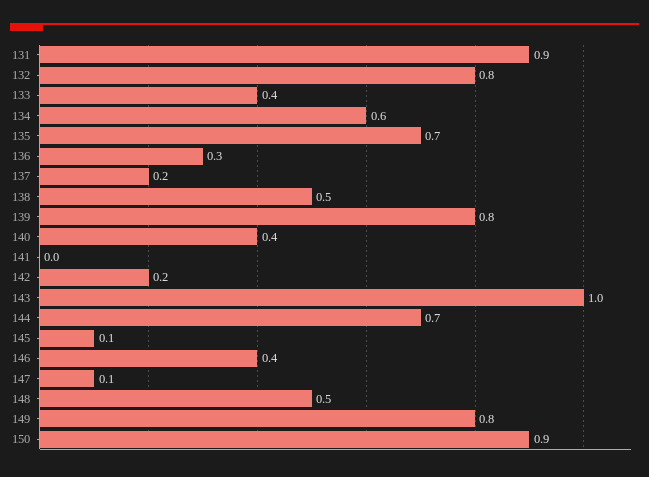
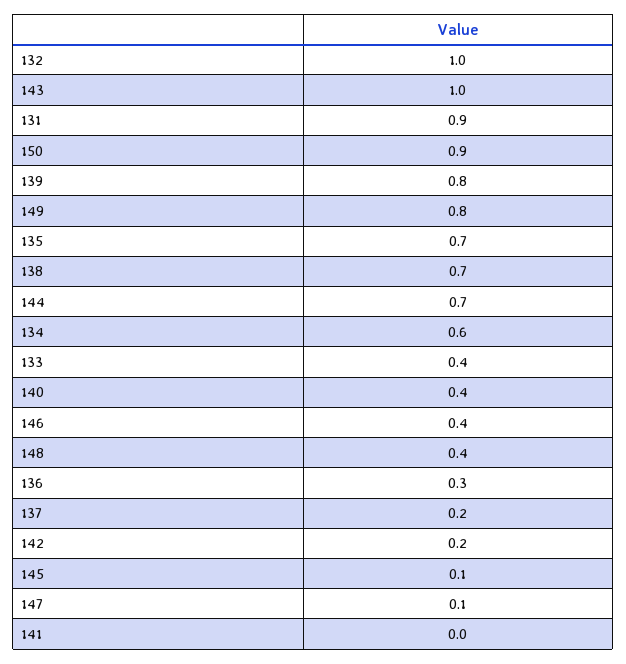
  {
    "131": 0.9,
-   "132": 0.8,
+   "132": 1,
    "133": 0.4,
    "134": 0.6,
    "135": 0.7,
    "136": 0.3,
    "137": 0.2,
-   "138": 0.5,
+   "138": 0.7,
    "139": 0.8,
    "140": 0.4,
    "141": 0,
    "142": 0.2,
    "143": 1,
    "144": 0.7,
    "145": 0.1,
    "146": 0.4,
    "147": 0.1,
-   "148": 0.5,
+   "148": 0.4,
    "149": 0.8,
    "150": 0.9
  }

